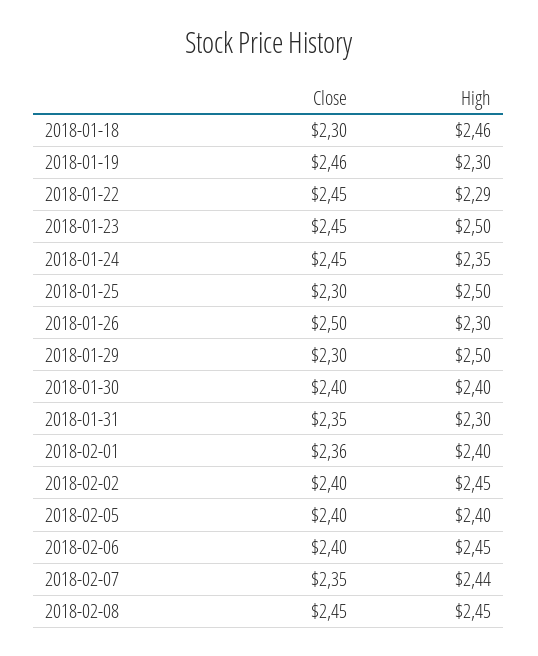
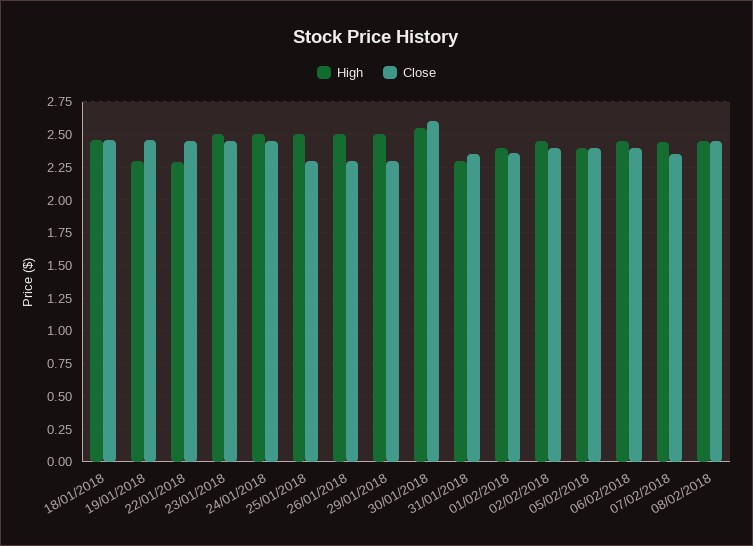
  {
    "Close": {
-     "2018-01-18": 2.3,
+     "2018-01-18": 2.45,
      "2018-01-19": 2.46,
      "2018-01-22": 2.45,
      "2018-01-23": 2.45,
      "2018-01-24": 2.45,
      "2018-01-25": 2.3,
-     "2018-01-26": 2.5,
+     "2018-01-26": 2.3,
      "2018-01-29": 2.3,
-     "2018-01-30": 2.4,
+     "2018-01-30": 2.6,
      "2018-01-31": 2.35,
      "2018-02-01": 2.36,
      "2018-02-02": 2.4,
      "2018-02-05": 2.4,
      "2018-02-06": 2.4,
      "2018-02-07": 2.35,
      "2018-02-08": 2.45
    },
    "High": {
      "2018-01-18": 2.46,
      "2018-01-19": 2.3,
      "2018-01-22": 2.29,
      "2018-01-23": 2.5,
-     "2018-01-24": 2.35,
+     "2018-01-24": 2.5,
      "2018-01-25": 2.5,
-     "2018-01-26": 2.3,
+     "2018-01-26": 2.5,
      "2018-01-29": 2.5,
-     "2018-01-30": 2.4,
+     "2018-01-30": 2.55,
      "2018-01-31": 2.3,
      "2018-02-01": 2.4,
      "2018-02-02": 2.45,
      "2018-02-05": 2.4,
      "2018-02-06": 2.45,
      "2018-02-07": 2.44,
      "2018-02-08": 2.45
    }
  }

